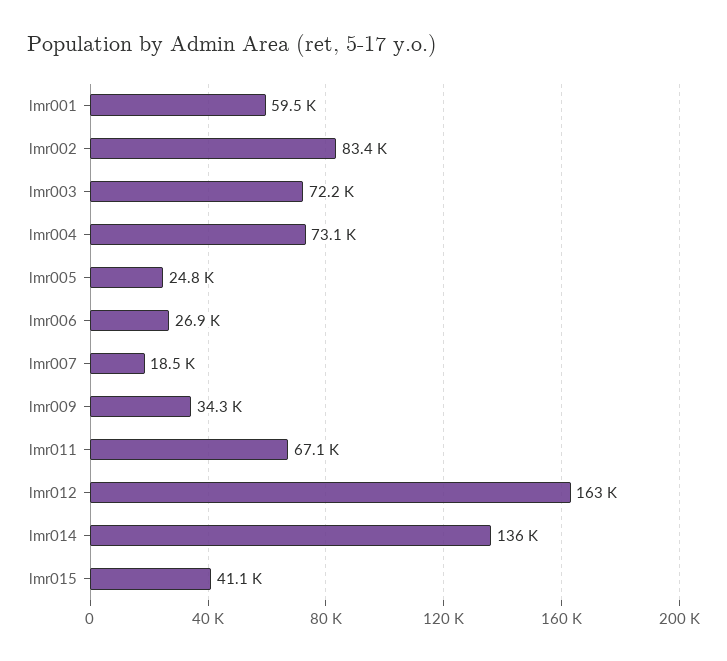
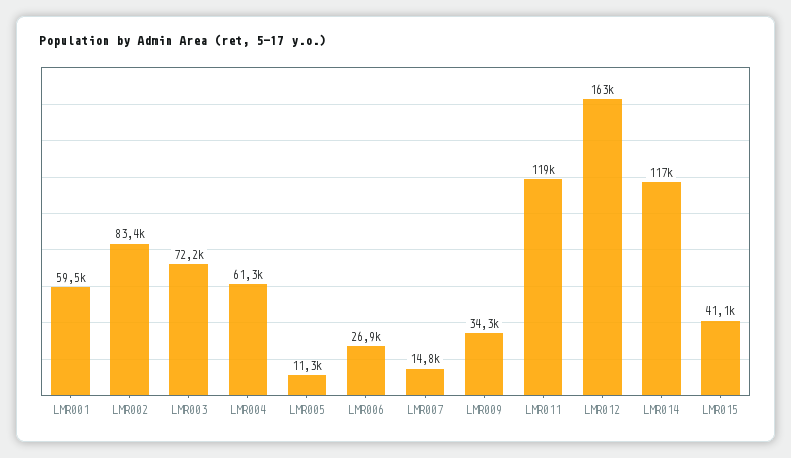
  {
    "lmr001": 59500,
    "lmr002": 83400,
    "lmr003": 72200,
-   "lmr004": 73100,
+   "lmr004": 61300,
-   "lmr005": 24800,
+   "lmr005": 11300,
    "lmr006": 26900,
-   "lmr007": 18500,
+   "lmr007": 14800,
    "lmr009": 34300,
-   "lmr011": 67100,
+   "lmr011": 119000,
    "lmr012": 163000,
-   "lmr014": 136000,
+   "lmr014": 117000,
    "lmr015": 41100
  }

